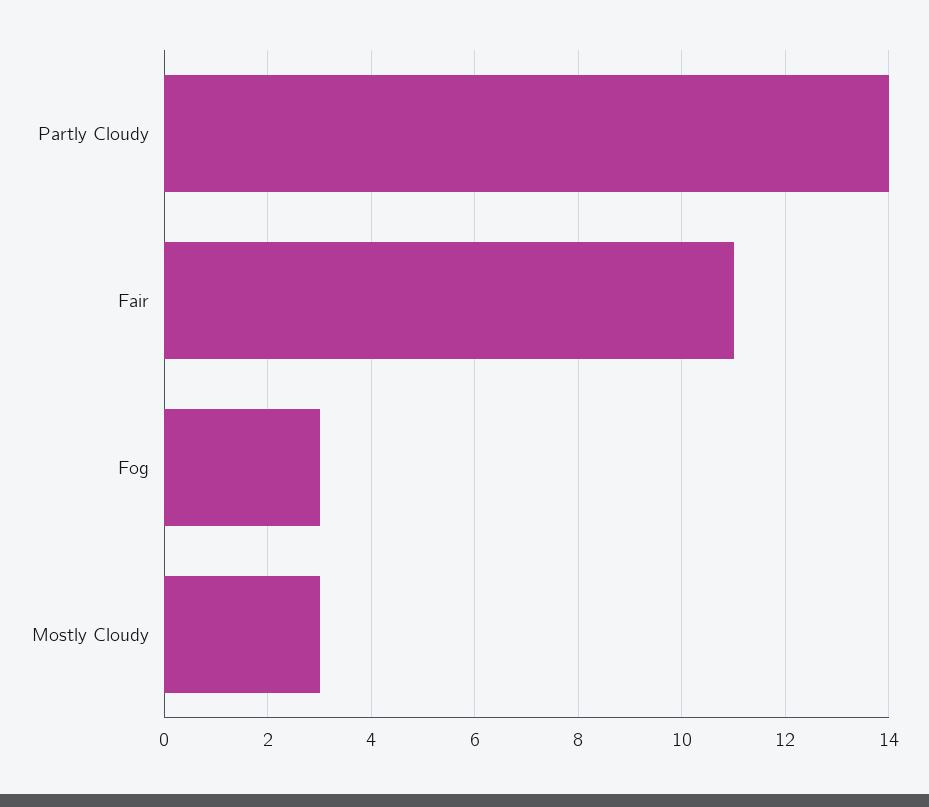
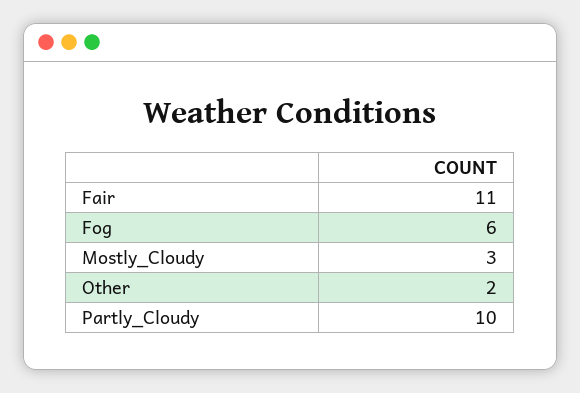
  {
-   "Partly Cloudy": 14,
+   "Partly Cloudy": 10,
    "Fair": 11,
-   "Fog": 3,
+   "Fog": 6,
-   "Mostly Cloudy": 3
+   "Mostly Cloudy": 3,
+   "Other": 2
  }

